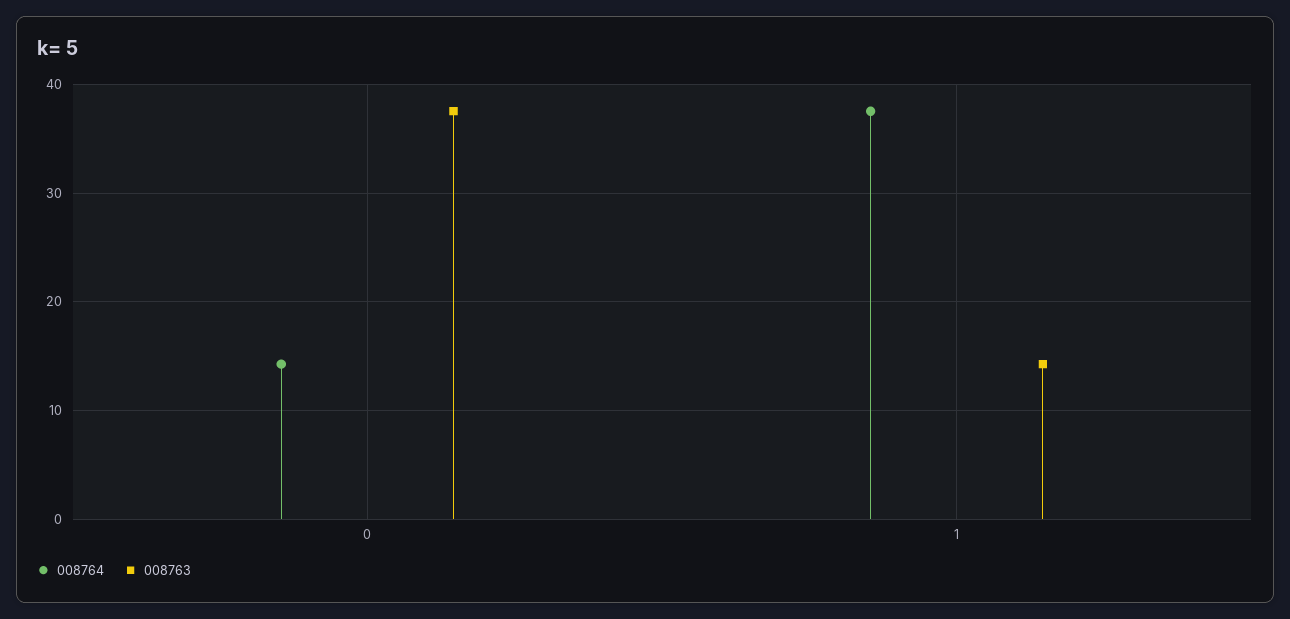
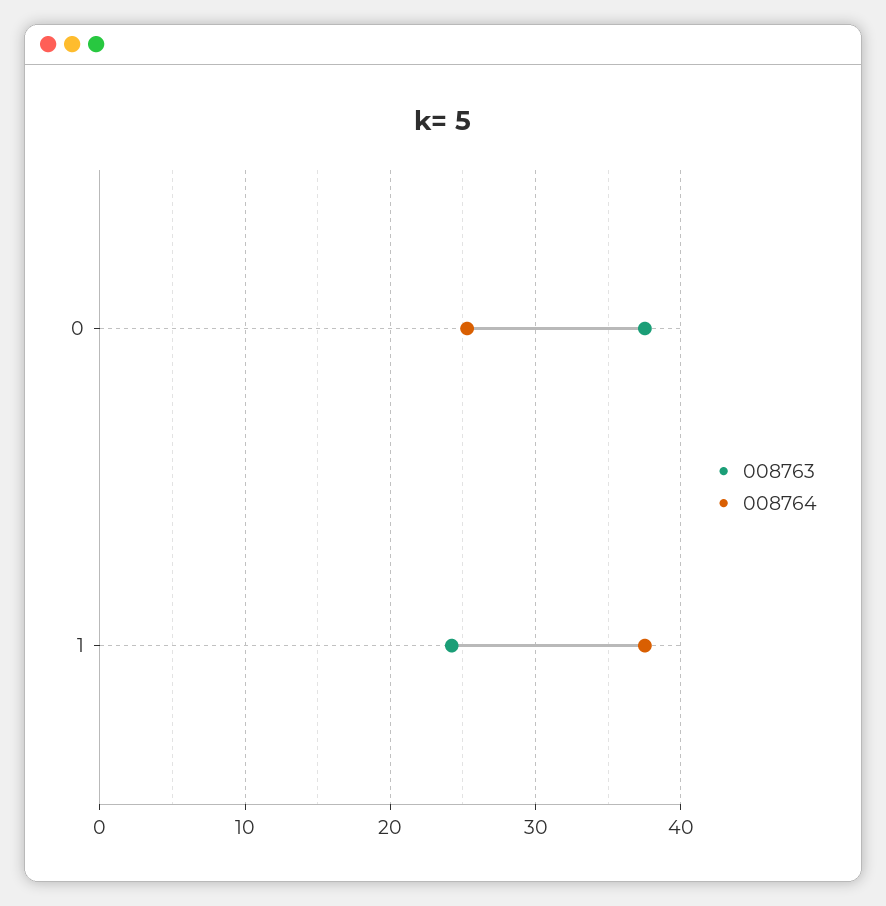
  {
    "008764": {
-     "0": 14,
+     "0": 25,
      "1": 38
    },
    "008763": {
      "0": 38,
-     "1": 14
+     "1": 24
    }
  }

